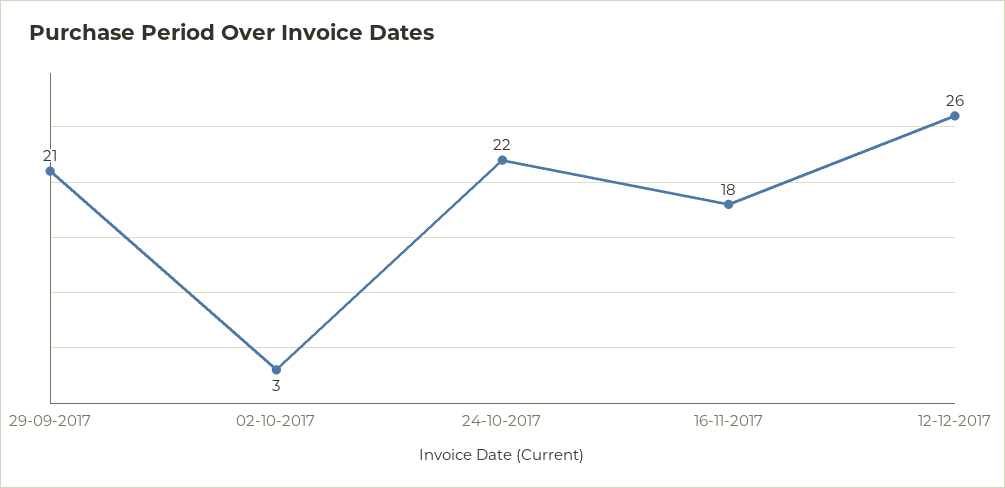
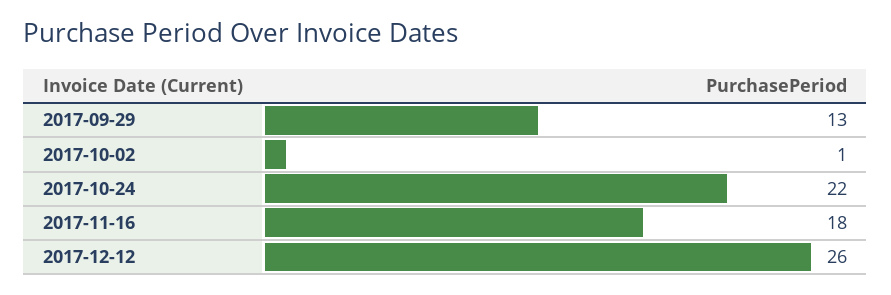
  {
-   "29-09-2017": 21,
+   "29-09-2017": 13,
-   "02-10-2017": 3,
+   "02-10-2017": 1,
    "24-10-2017": 22,
    "16-11-2017": 18,
    "12-12-2017": 26
  }

